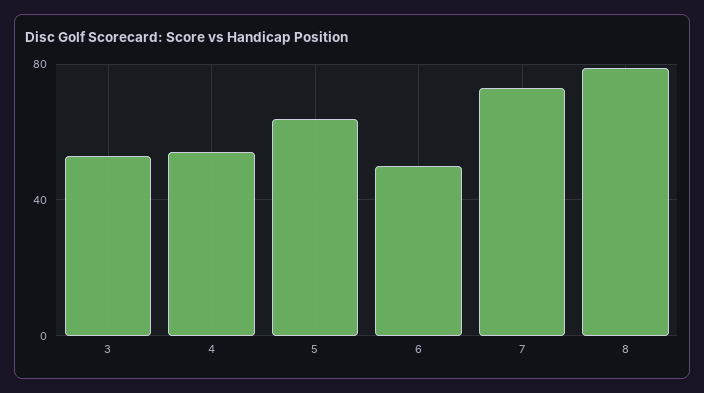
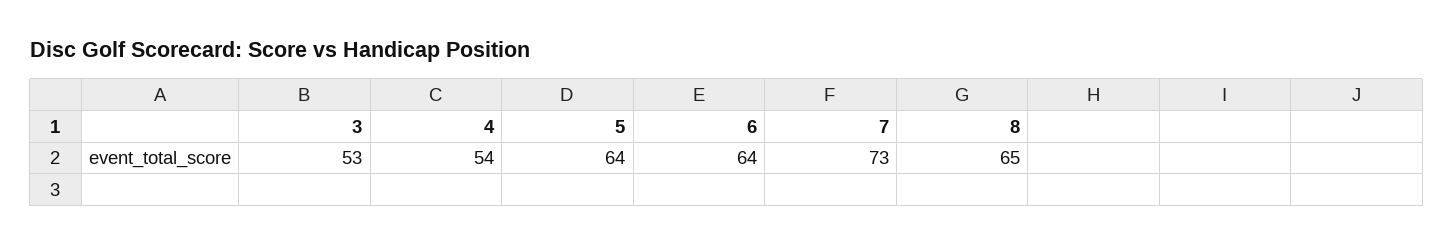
  {
    "3": 53,
    "4": 54,
    "5": 64,
-   "6": 50,
+   "6": 64,
    "7": 73,
-   "8": 80
+   "8": 65
  }

